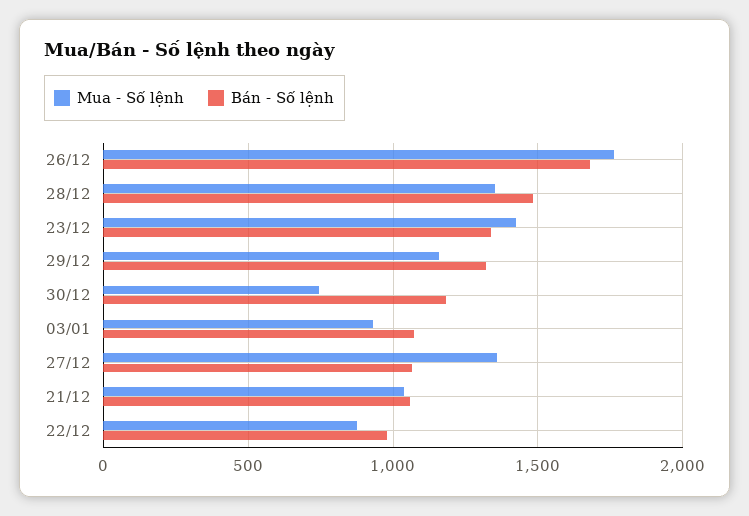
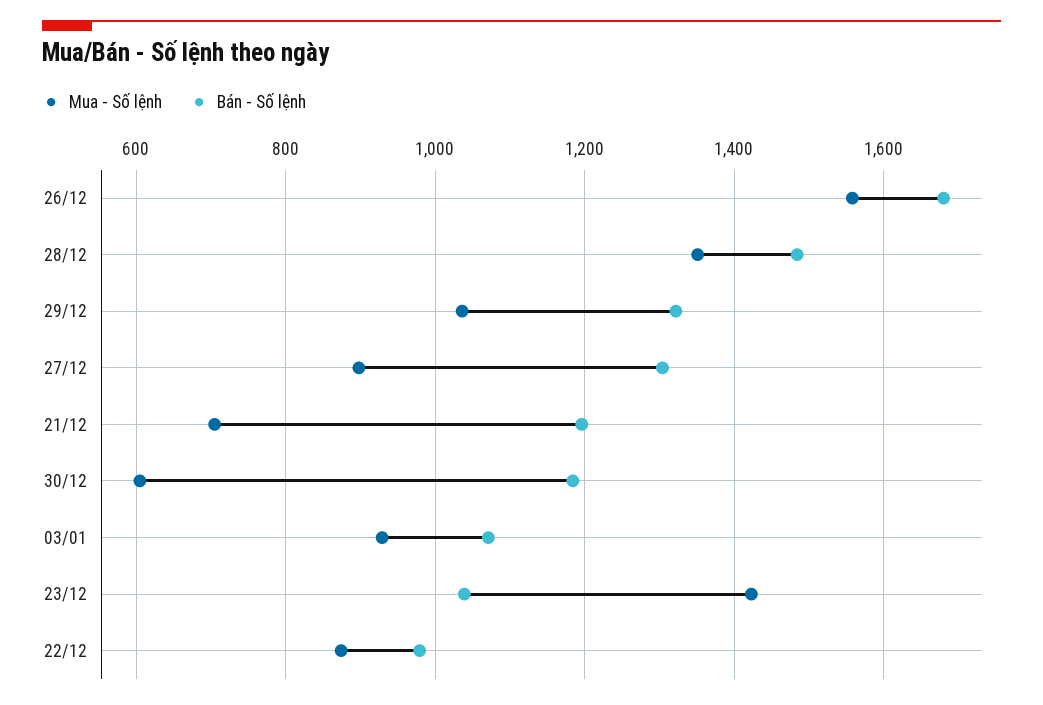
  {
    "Mua - Số lệnh": {
-     "26/12": 1750,
+     "26/12": 1560,
      "28/12": 1360,
      "23/12": 1420,
-     "29/12": 1150,
+     "29/12": 1040,
-     "30/12": 750,
+     "30/12": 600,
      "03/01": 920,
-     "27/12": 1350,
+     "27/12": 900,
-     "21/12": 1050,
+     "21/12": 700,
      "22/12": 880
    },
    "Bán - Số lệnh": {
      "26/12": 1680,
      "28/12": 1480,
-     "23/12": 1350,
+     "23/12": 1040,
      "29/12": 1320,
      "30/12": 1180,
      "03/01": 1080,
-     "27/12": 1050,
+     "27/12": 1300,
-     "21/12": 1050,
+     "21/12": 1200,
      "22/12": 980
    }
  }

